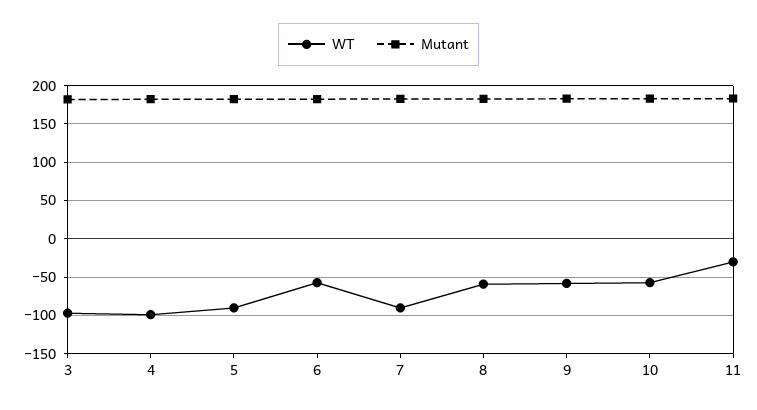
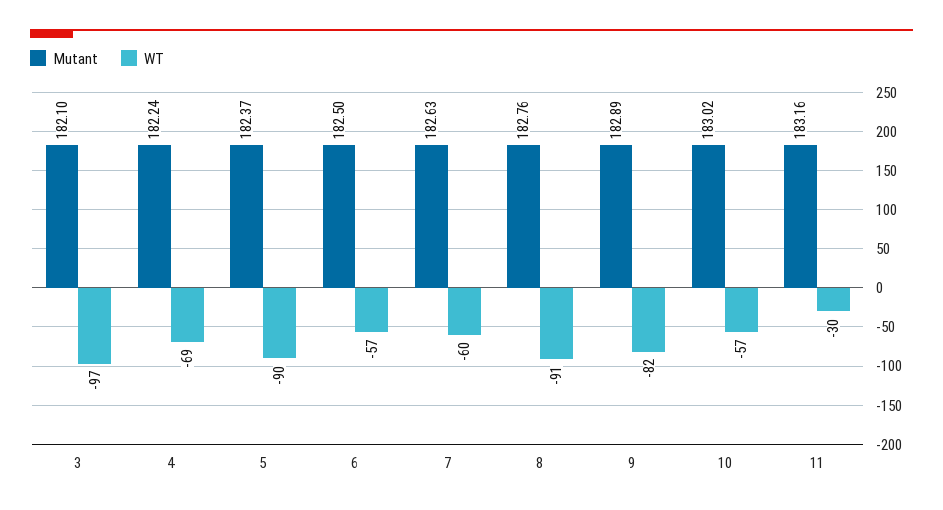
  {
    "WT": {
      "3": -97,
-     "4": -100,
+     "4": -69,
      "5": -90,
      "6": -57,
-     "7": -90,
+     "7": -60,
-     "8": -60,
+     "8": -91,
-     "9": -60,
+     "9": -82,
      "10": -57,
      "11": -30
    },
    "Mutant": {
      "3": 182.1,
      "4": 182.24,
      "5": 182.37,
      "6": 182.5,
      "7": 182.63,
      "8": 182.76,
      "9": 182.89,
      "10": 183.02,
      "11": 183.16
    }
  }

